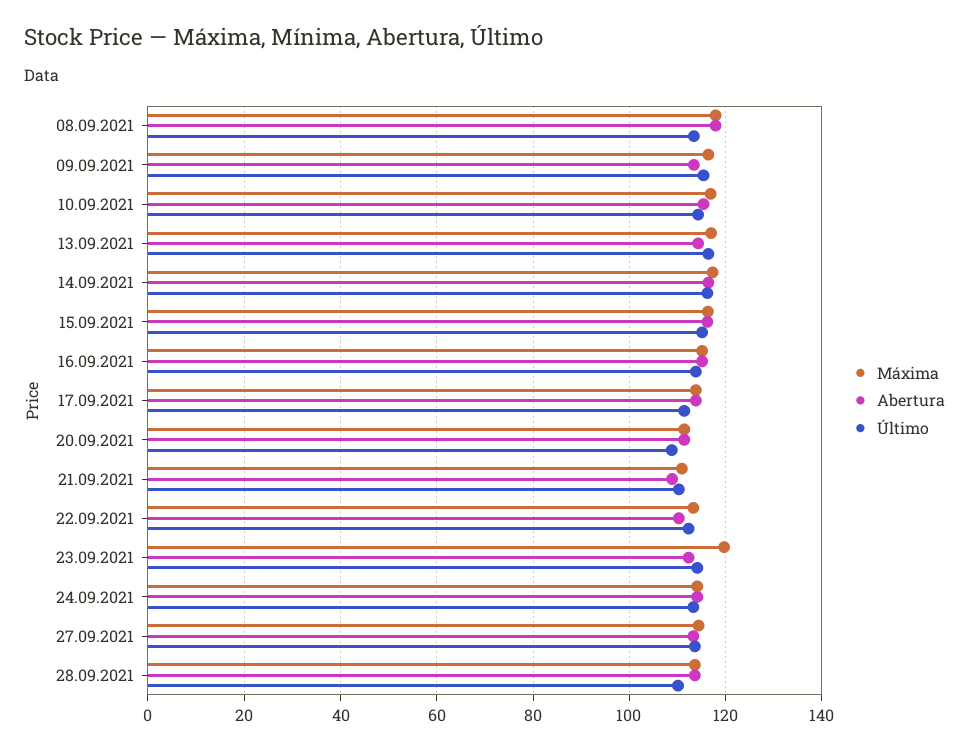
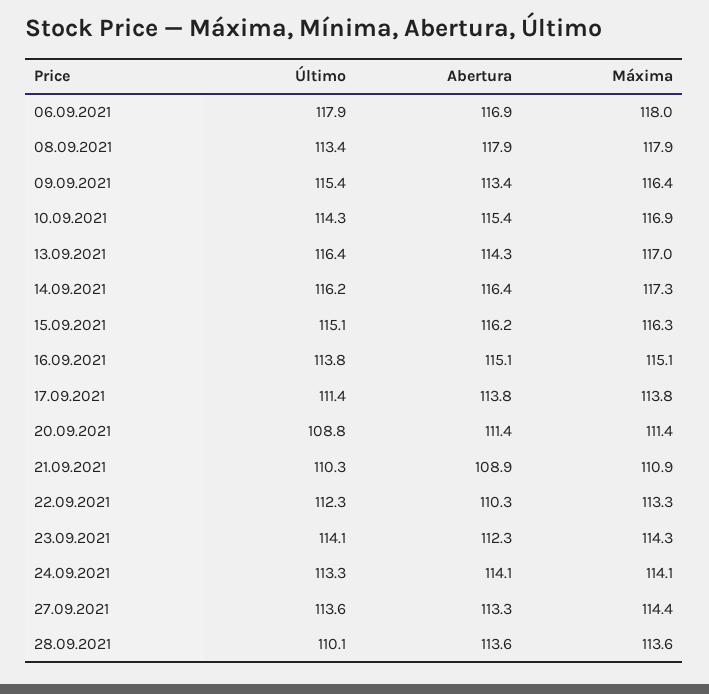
  {
    "Máxima": {
      "08.09.2021": 117.9,
      "09.09.2021": 116.4,
      "10.09.2021": 116.9,
      "13.09.2021": 117,
      "14.09.2021": 117.3,
      "15.09.2021": 116.3,
      "16.09.2021": 115.1,
      "17.09.2021": 113.8,
      "20.09.2021": 111.4,
      "21.09.2021": 110.9,
      "22.09.2021": 113.3,
-     "23.09.2021": 120,
+     "23.09.2021": 114.3,
      "24.09.2021": 114.1,
      "27.09.2021": 114.4,
-     "28.09.2021": 113.6
+     "28.09.2021": 113.6,
+     "06.09.2021": 118
    },
    "Abertura": {
      "08.09.2021": 117.9,
      "09.09.2021": 113.4,
      "10.09.2021": 115.4,
      "13.09.2021": 114.3,
      "14.09.2021": 116.4,
      "15.09.2021": 116.2,
      "16.09.2021": 115.1,
      "17.09.2021": 113.8,
      "20.09.2021": 111.4,
      "21.09.2021": 108.9,
      "22.09.2021": 110.3,
      "23.09.2021": 112.3,
      "24.09.2021": 114.1,
      "27.09.2021": 113.3,
-     "28.09.2021": 113.6
+     "28.09.2021": 113.6,
+     "06.09.2021": 116.9
    },
    "Último": {
      "08.09.2021": 113.4,
      "09.09.2021": 115.4,
      "10.09.2021": 114.3,
      "13.09.2021": 116.4,
      "14.09.2021": 116.2,
      "15.09.2021": 115.1,
      "16.09.2021": 113.8,
      "17.09.2021": 111.4,
      "20.09.2021": 108.8,
      "21.09.2021": 110.3,
      "22.09.2021": 112.3,
      "23.09.2021": 114.1,
      "24.09.2021": 113.3,
      "27.09.2021": 113.6,
-     "28.09.2021": 110.1
+     "28.09.2021": 110.1,
+     "06.09.2021": 117.9
    }
  }

